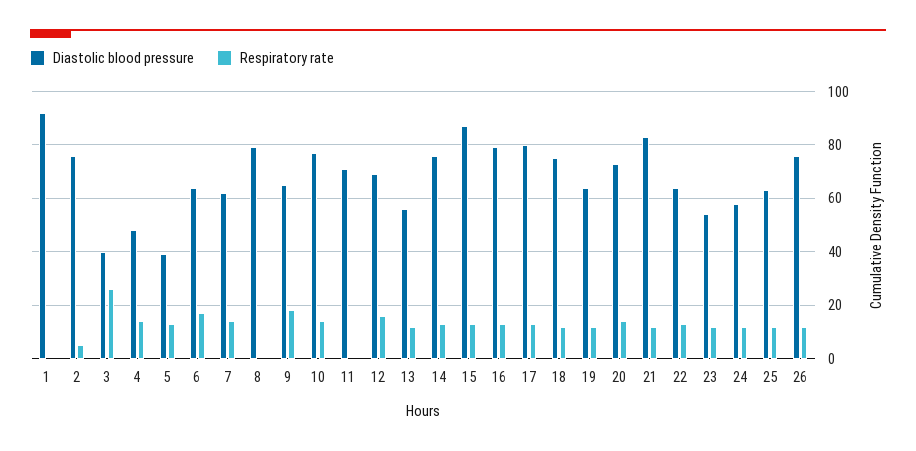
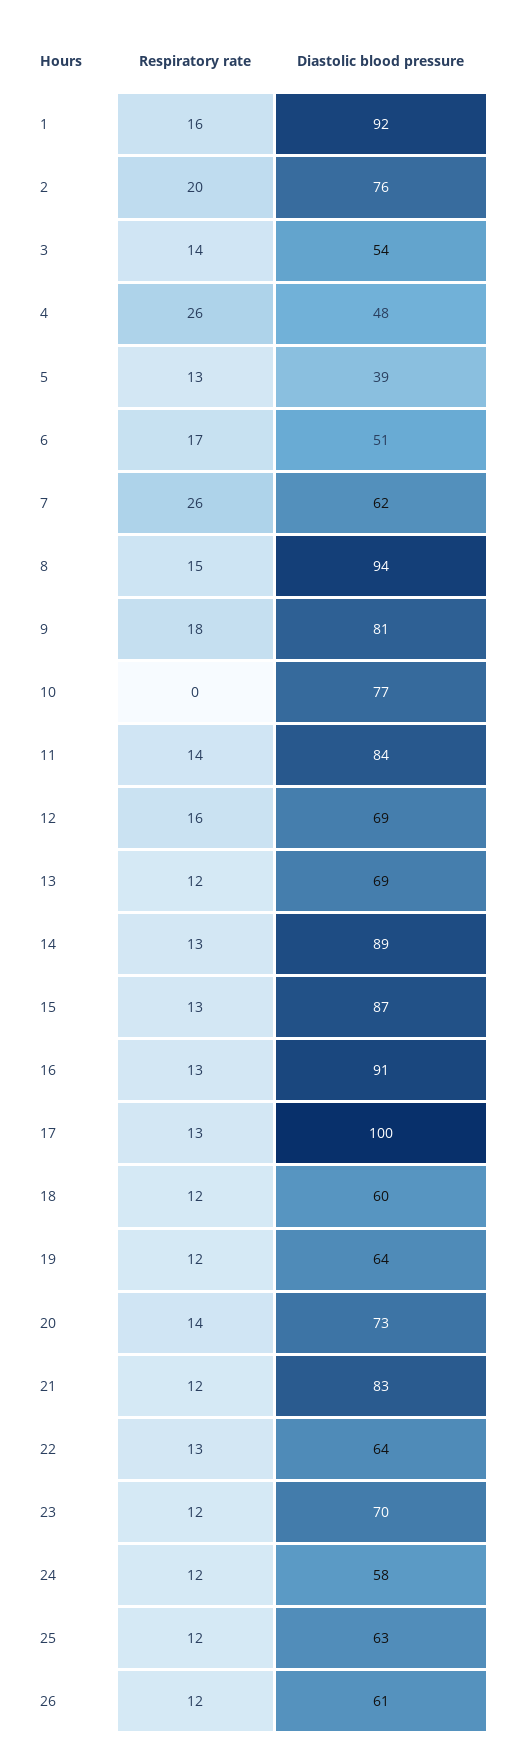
  {
    "Diastolic blood pressure": {
      "1": 92,
      "2": 76,
-     "3": 40,
+     "3": 54,
      "4": 48,
      "5": 39,
-     "6": 65,
+     "6": 51,
      "7": 62,
-     "8": 80,
+     "8": 94,
-     "9": 65,
+     "9": 81,
      "10": 77,
-     "11": 70,
+     "11": 84,
      "12": 69,
-     "13": 55,
+     "13": 69,
-     "14": 75,
+     "14": 89,
      "15": 87,
-     "16": 80,
+     "16": 91,
-     "17": 80,
+     "17": 100,
-     "18": 75,
+     "18": 60,
      "19": 64,
      "20": 73,
      "21": 83,
      "22": 64,
-     "23": 55,
+     "23": 70,
      "24": 58,
      "25": 63,
-     "26": 75
+     "26": 61
    },
    "Respiratory rate": {
-     "1": 0,
+     "1": 16,
-     "2": 5,
+     "2": 20,
-     "3": 25,
+     "3": 14,
-     "4": 15,
+     "4": 26,
      "5": 13,
      "6": 17,
-     "7": 15,
+     "7": 26,
-     "8": 0,
+     "8": 15,
      "9": 18,
-     "10": 15,
+     "10": 0,
-     "11": 0,
+     "11": 14,
      "12": 16,
      "13": 12,
      "14": 13,
      "15": 13,
      "16": 13,
      "17": 13,
      "18": 12,
      "19": 12,
      "20": 14,
      "21": 12,
      "22": 13,
      "23": 12,
      "24": 12,
      "25": 12,
      "26": 12
    }
  }

